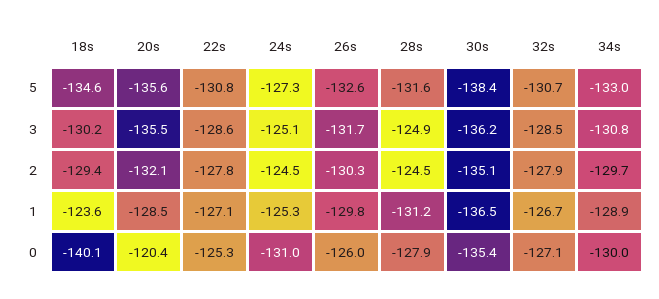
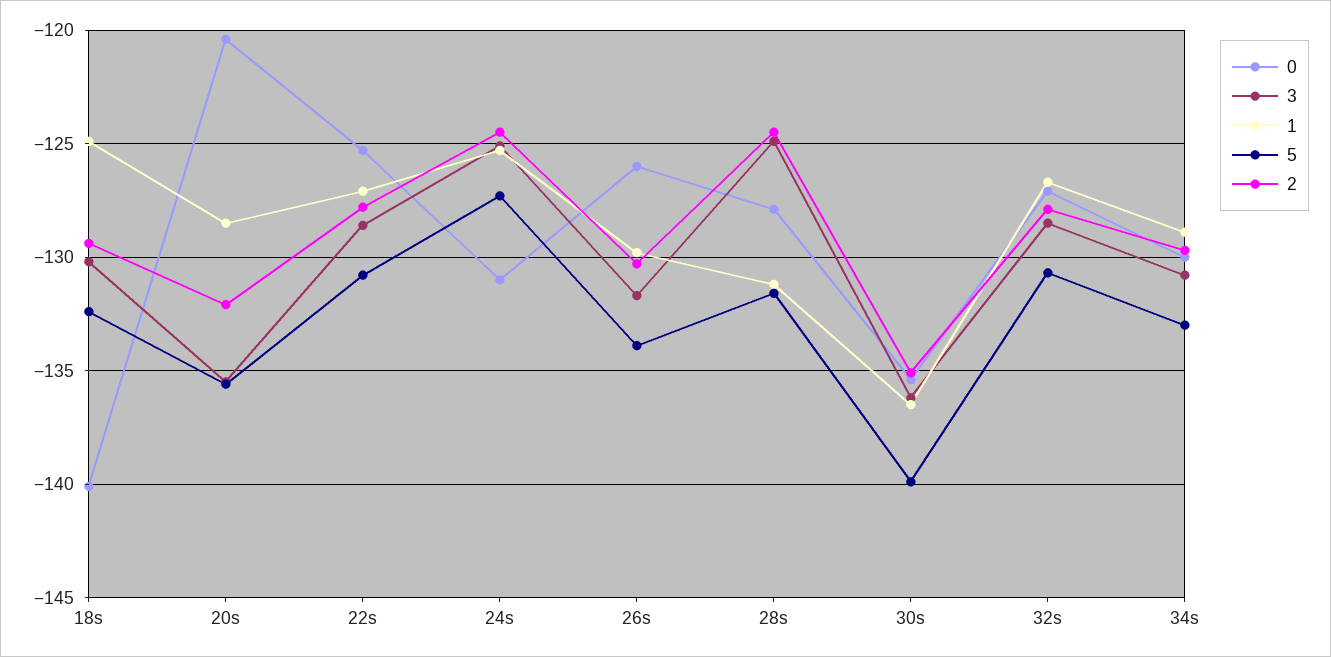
  {
    "5": {
-     "18s": -134.6,
+     "18s": -132.5,
      "20s": -135.6,
      "22s": -130.8,
      "24s": -127.3,
-     "26s": -132.6,
+     "26s": -134,
      "28s": -131.6,
-     "30s": -138.4,
+     "30s": -140,
      "32s": -130.7,
      "34s": -133
    },
    "3": {
      "18s": -130.2,
      "20s": -135.5,
      "22s": -128.6,
      "24s": -125.1,
      "26s": -131.7,
      "28s": -124.9,
      "30s": -136.2,
      "32s": -128.5,
      "34s": -130.8
    },
    "2": {
      "18s": -129.4,
      "20s": -132.1,
      "22s": -127.8,
      "24s": -124.5,
      "26s": -130.3,
      "28s": -124.5,
      "30s": -135.1,
      "32s": -127.9,
      "34s": -129.7
    },
    "1": {
-     "18s": -123.6,
+     "18s": -125,
      "20s": -128.5,
      "22s": -127.1,
      "24s": -125.3,
      "26s": -129.8,
      "28s": -131.2,
      "30s": -136.5,
      "32s": -126.7,
      "34s": -128.9
    },
    "0": {
      "18s": -140.1,
      "20s": -120.4,
      "22s": -125.3,
      "24s": -131,
      "26s": -126,
      "28s": -127.9,
      "30s": -135.4,
      "32s": -127.1,
      "34s": -130
    }
  }

